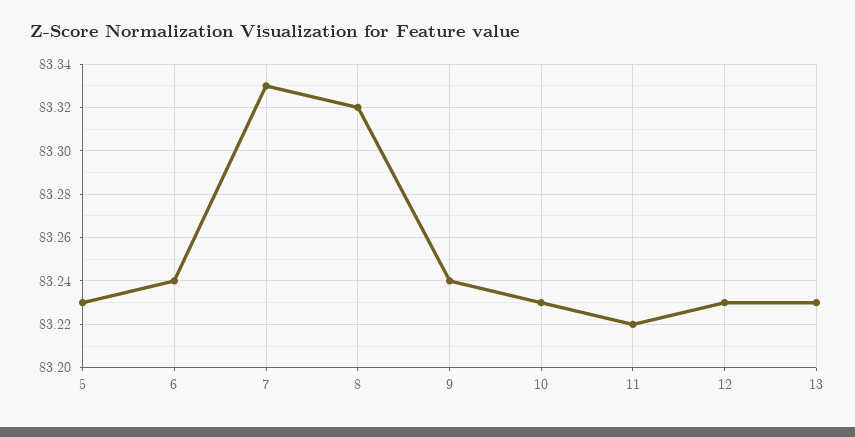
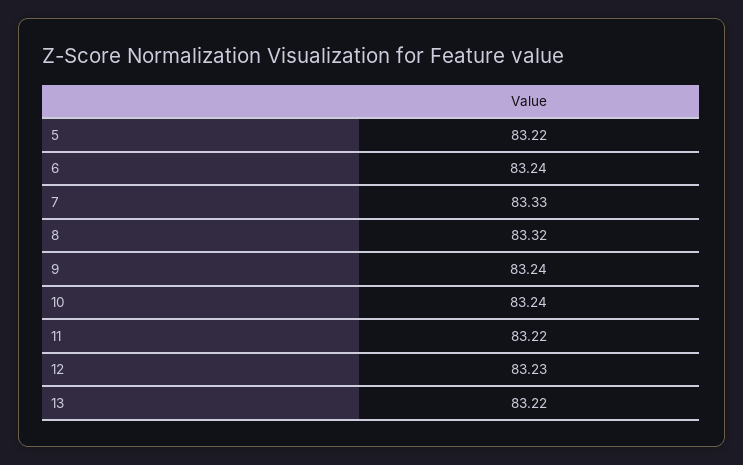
  {
-   "5": 83.23,
+   "5": 83.22,
    "6": 83.24,
    "7": 83.33,
    "8": 83.32,
    "9": 83.24,
-   "10": 83.23,
+   "10": 83.24,
    "11": 83.22,
    "12": 83.23,
-   "13": 83.23
+   "13": 83.22
  }

